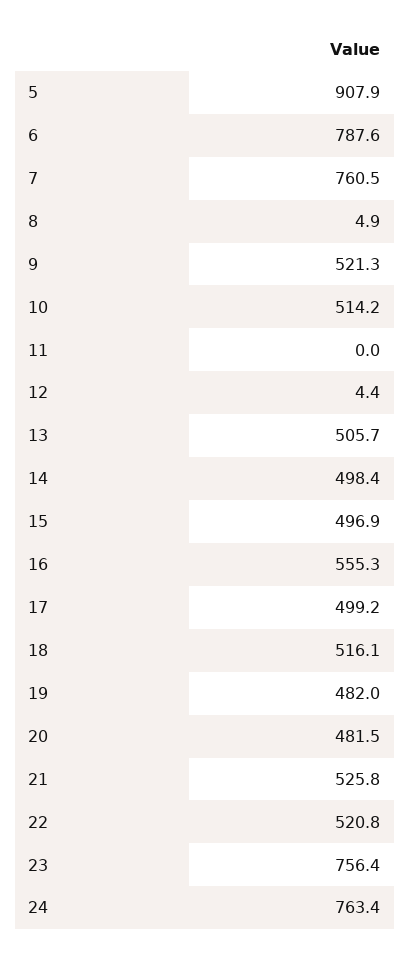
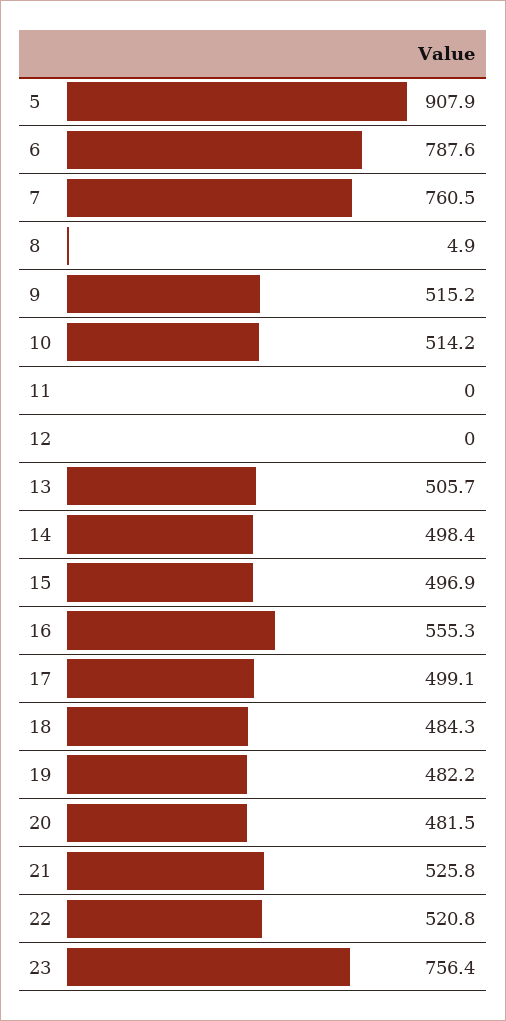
  {
    "5": 907.9,
    "6": 787.6,
    "7": 760.5,
    "8": 4.9,
-   "9": 521.3,
+   "9": 515.2,
    "10": 514.2,
    "11": 0,
-   "12": 4.4,
+   "12": 0,
    "13": 505.7,
    "14": 498.4,
    "15": 496.9,
    "16": 555.3,
-   "17": 499.2,
+   "17": 499.1,
-   "18": 516.1,
+   "18": 484.3,
-   "19": 482,
+   "19": 482.2,
    "20": 481.5,
    "21": 525.8,
    "22": 520.8,
-   "23": 756.4,
+   "23": 756.4
-   "24": 763.4
  }

